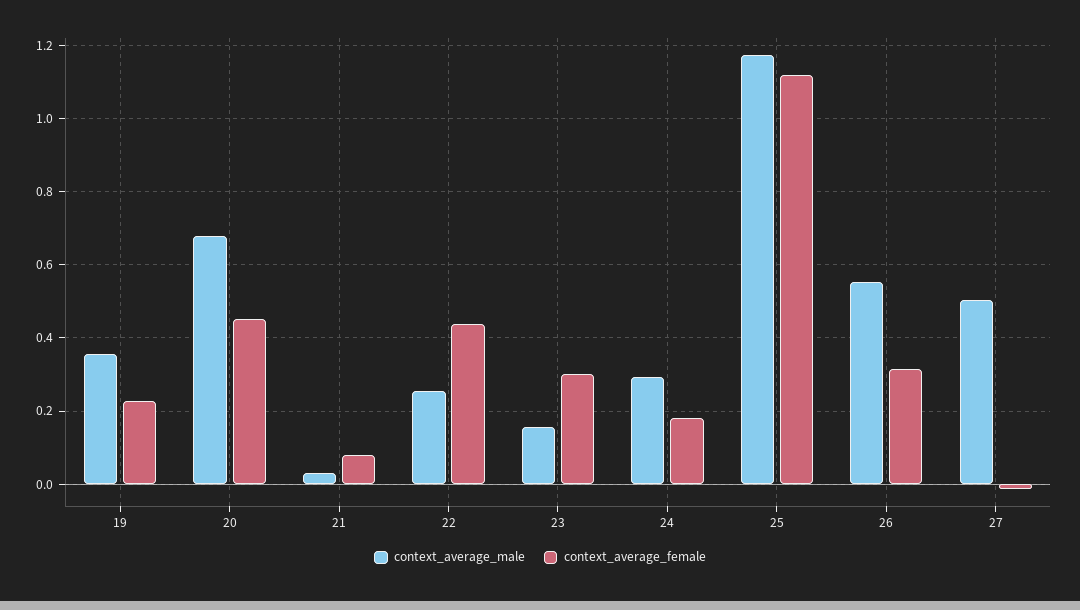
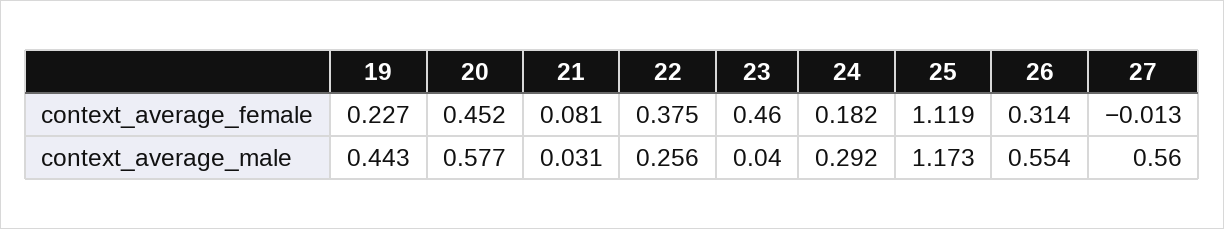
  {
    "context_average_male": {
-     "19": 0.36,
+     "19": 0.443,
-     "20": 0.68,
+     "20": 0.577,
      "21": 0.031,
      "22": 0.256,
-     "23": 0.16,
+     "23": 0.04,
      "24": 0.292,
      "25": 1.173,
      "26": 0.554,
-     "27": 0.5
+     "27": 0.56
    },
    "context_average_female": {
      "19": 0.227,
      "20": 0.452,
      "21": 0.081,
-     "22": 0.44,
+     "22": 0.375,
-     "23": 0.3,
+     "23": 0.46,
      "24": 0.182,
      "25": 1.119,
      "26": 0.314,
      "27": -0.013
    }
  }

